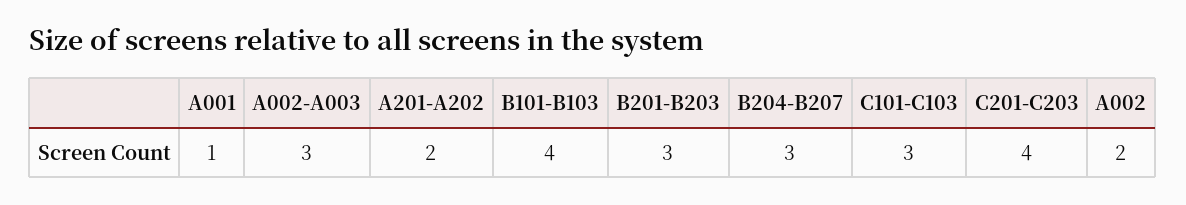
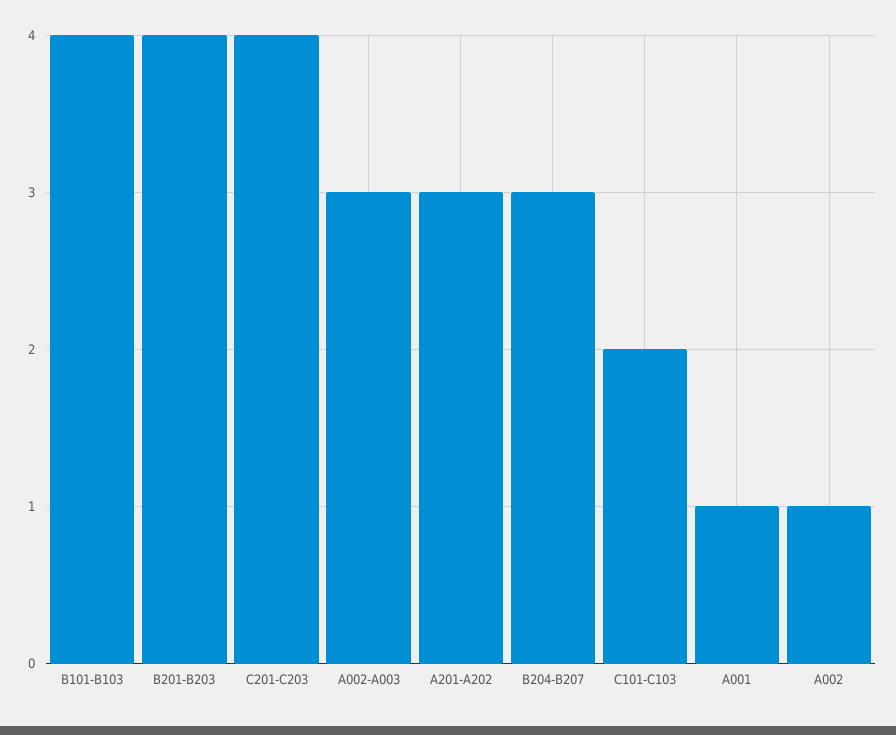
  {
    "A001": 1,
    "A002-A003": 3,
-   "A201-A202": 2,
+   "A201-A202": 3,
    "B101-B103": 4,
-   "B201-B203": 3,
+   "B201-B203": 4,
    "B204-B207": 3,
-   "C101-C103": 3,
+   "C101-C103": 2,
    "C201-C203": 4,
-   "A002": 2
+   "A002": 1
  }

